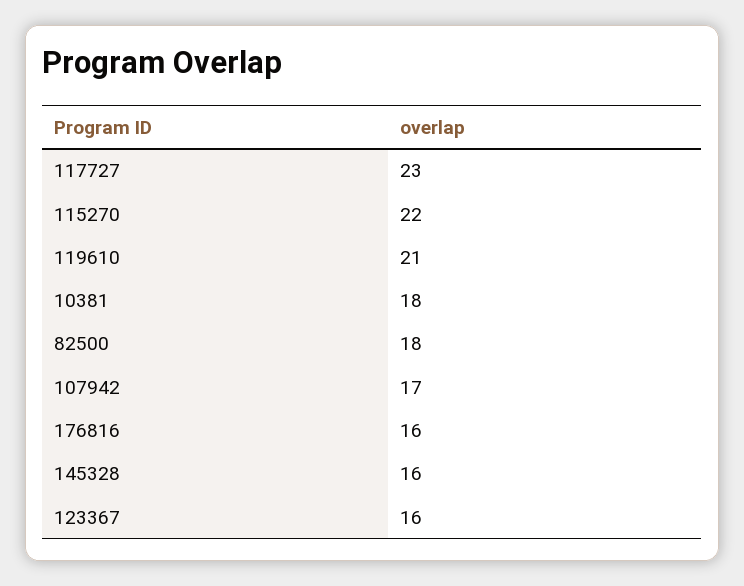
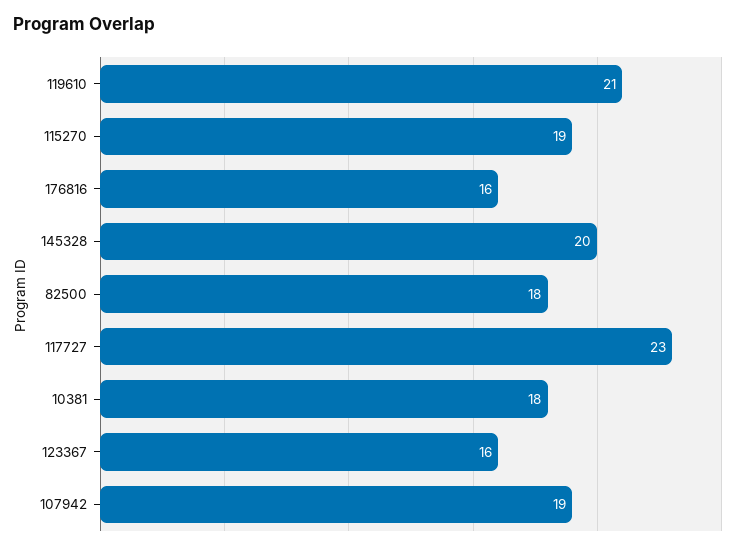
  {
    "117727": 23,
-   "115270": 22,
+   "115270": 19,
    "119610": 21,
    "10381": 18,
    "82500": 18,
-   "107942": 17,
+   "107942": 19,
    "176816": 16,
-   "145328": 16,
+   "145328": 20,
    "123367": 16
  }

